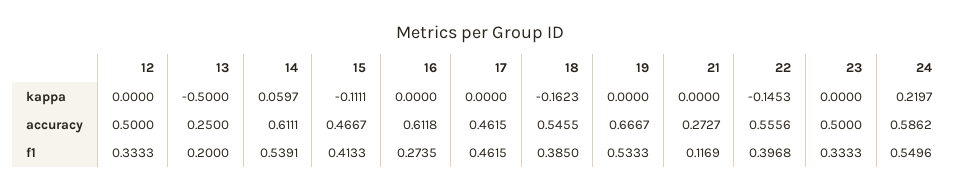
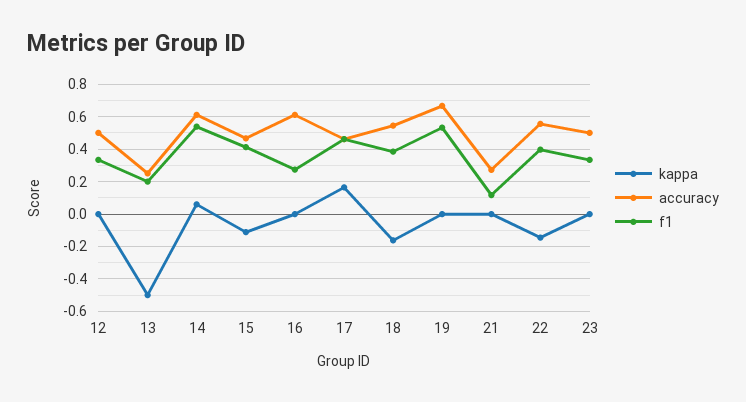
  {
    "kappa": {
      "12": 0,
      "13": -0.5,
      "14": 0.0597,
      "15": -0.1111,
      "16": 0,
-     "17": 0,
+     "17": 0.15,
      "18": -0.1623,
      "19": 0,
      "21": 0,
      "22": -0.1453,
-     "23": 0,
+     "23": 0
-     "24": 0.2197
    },
    "accuracy": {
      "12": 0.5,
      "13": 0.25,
      "14": 0.6111,
      "15": 0.4667,
      "16": 0.6118,
      "17": 0.4615,
      "18": 0.5455,
      "19": 0.6667,
      "21": 0.2727,
      "22": 0.5556,
-     "23": 0.5,
+     "23": 0.5
-     "24": 0.5862
    },
    "f1": {
      "12": 0.3333,
      "13": 0.2,
      "14": 0.5391,
      "15": 0.4133,
      "16": 0.2735,
      "17": 0.4615,
      "18": 0.385,
      "19": 0.5333,
      "21": 0.1169,
      "22": 0.3968,
-     "23": 0.3333,
+     "23": 0.3333
-     "24": 0.5496
    }
  }

